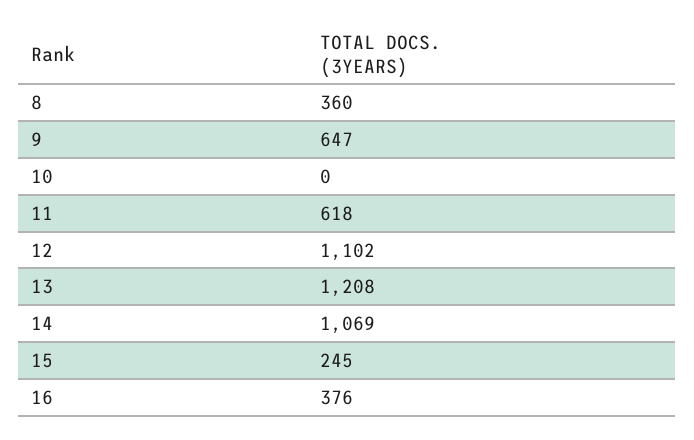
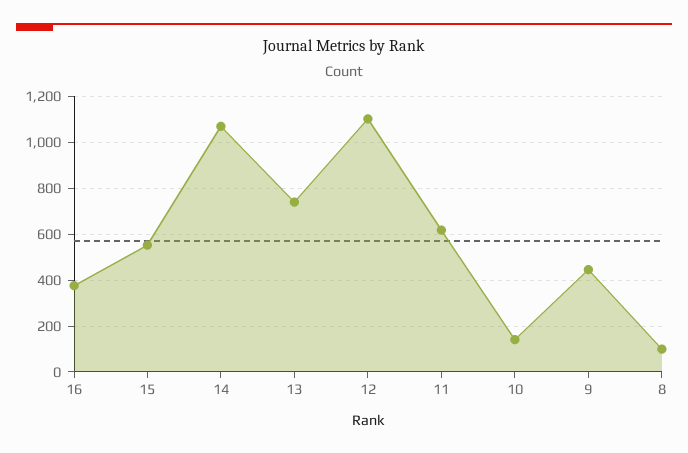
  {
-   "8": 360,
+   "8": 100,
-   "9": 647,
+   "9": 450,
-   "10": 0,
+   "10": 150,
    "11": 618,
    "12": 1102,
-   "13": 1208,
+   "13": 750,
    "14": 1069,
-   "15": 245,
+   "15": 550,
    "16": 376
  }

